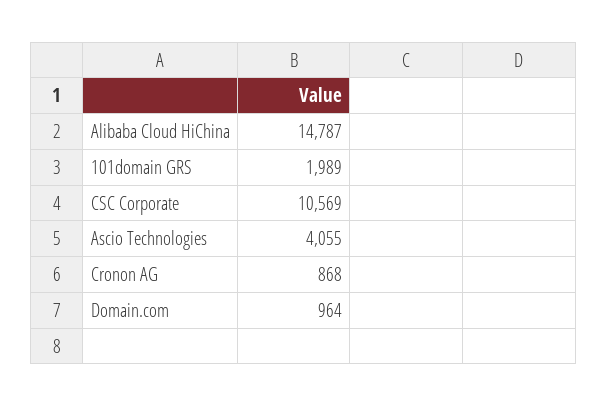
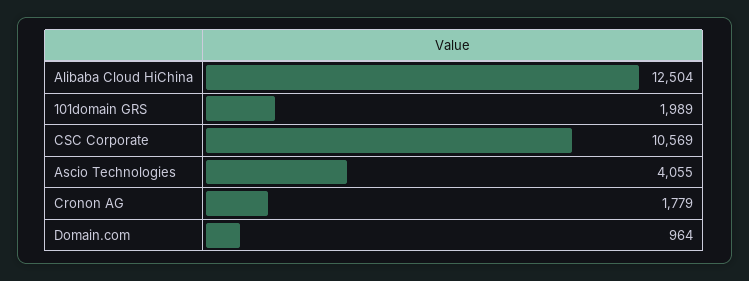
  {
-   "Alibaba Cloud HiChina": 14787,
+   "Alibaba Cloud HiChina": 12504,
    "101domain GRS": 1989,
    "CSC Corporate": 10569,
    "Ascio Technologies": 4055,
-   "Cronon AG": 868,
+   "Cronon AG": 1779,
    "Domain.com": 964
  }

